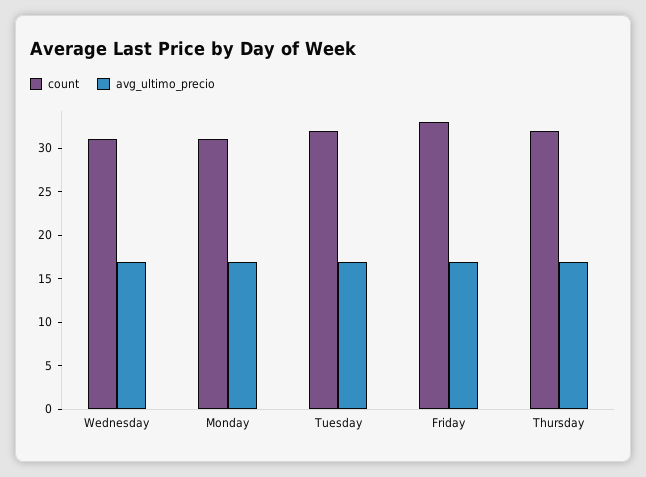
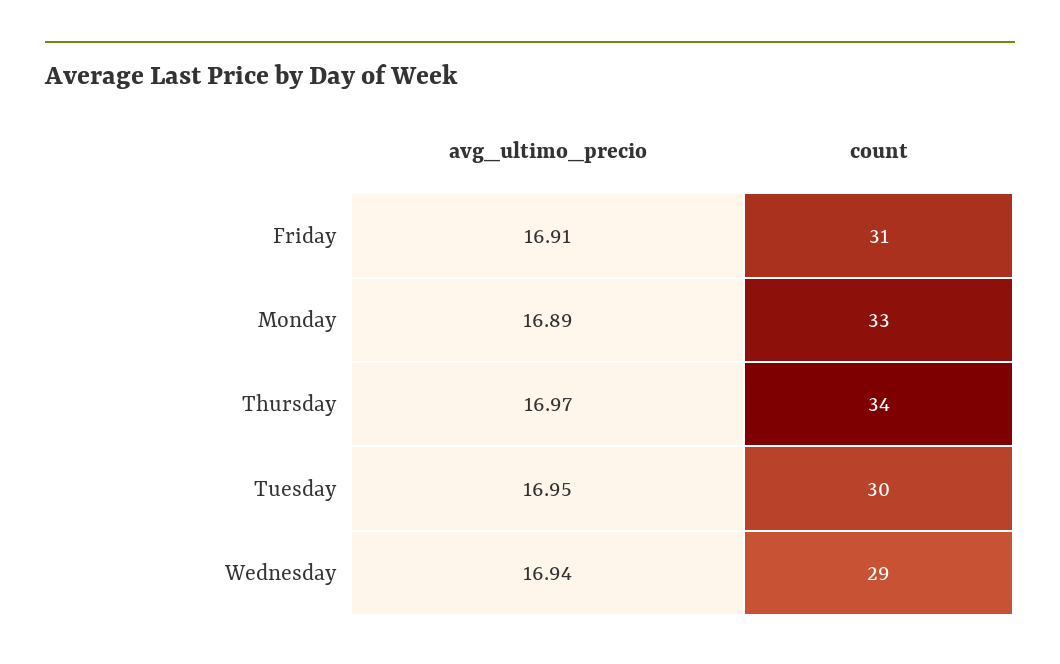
  {
    "count": {
-     "Wednesday": 31,
+     "Wednesday": 29,
-     "Monday": 31,
+     "Monday": 33,
-     "Tuesday": 32,
+     "Tuesday": 30,
-     "Friday": 33,
+     "Friday": 31,
-     "Thursday": 32
+     "Thursday": 34
    },
    "avg_ultimo_precio": {
      "Wednesday": 16.94,
      "Monday": 16.89,
      "Tuesday": 16.95,
      "Friday": 16.91,
      "Thursday": 16.97
    }
  }

